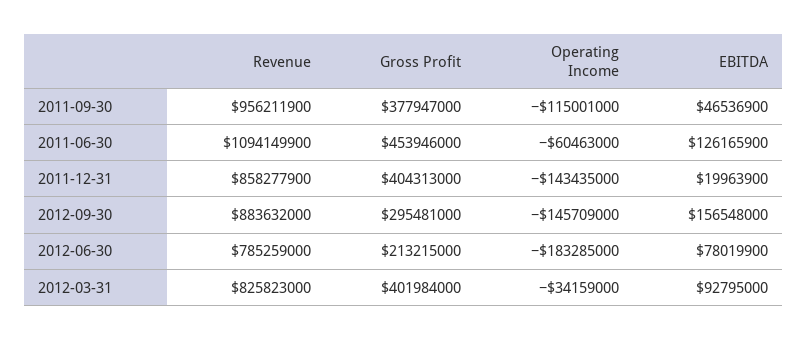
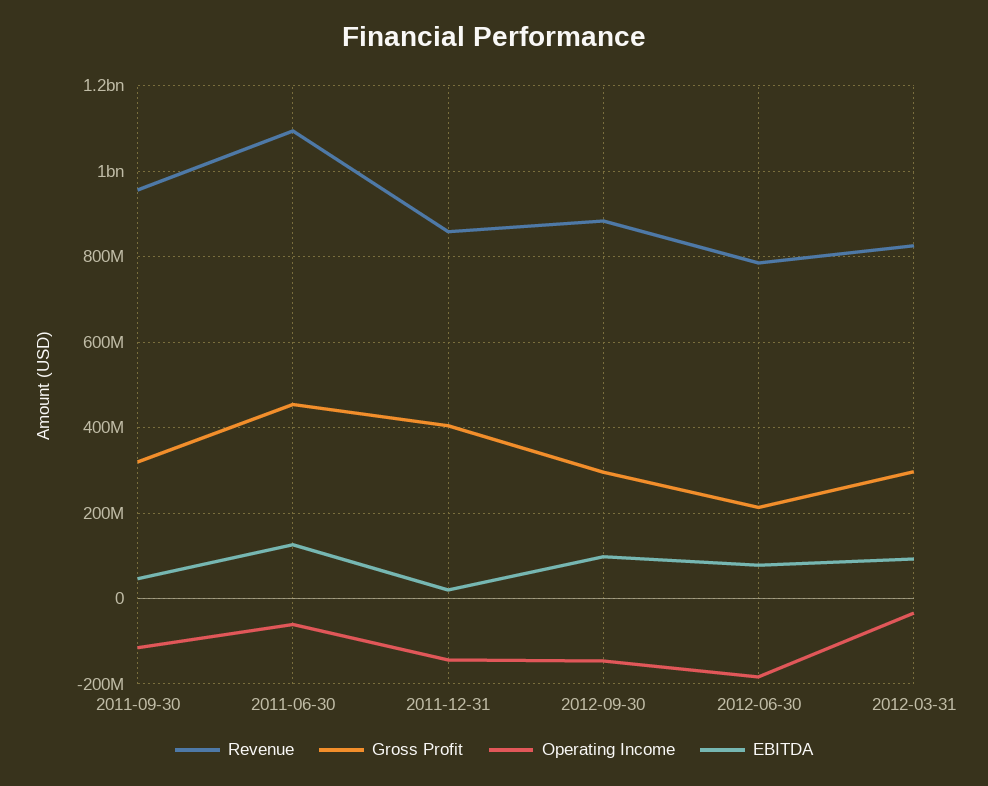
  {
    "Revenue": {
      "2011-09-30": 956211900,
      "2011-06-30": 1094149900,
      "2011-12-31": 858277900,
      "2012-09-30": 883632000,
      "2012-06-30": 785259000,
      "2012-03-31": 825823000
    },
    "Gross Profit": {
-     "2011-09-30": 377947000,
+     "2011-09-30": 320000000,
      "2011-06-30": 453946000,
      "2011-12-31": 404313000,
      "2012-09-30": 295481000,
      "2012-06-30": 213215000,
-     "2012-03-31": 401984000
+     "2012-03-31": 300000000
    },
    "Operating Income": {
      "2011-09-30": -115001000,
      "2011-06-30": -60463000,
      "2011-12-31": -143435000,
      "2012-09-30": -145709000,
      "2012-06-30": -183285000,
      "2012-03-31": -34159000
    },
    "EBITDA": {
      "2011-09-30": 46536900,
      "2011-06-30": 126165900,
      "2011-12-31": 19963900,
-     "2012-09-30": 156548000,
+     "2012-09-30": 100000000,
      "2012-06-30": 78019900,
      "2012-03-31": 92795000
    }
  }

